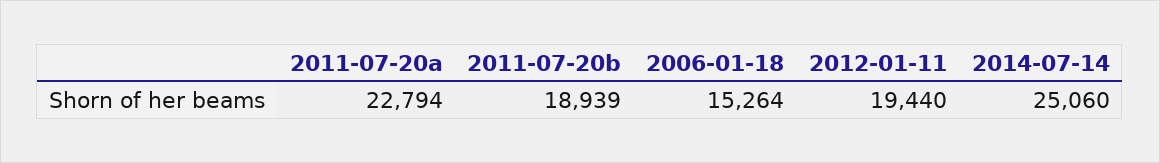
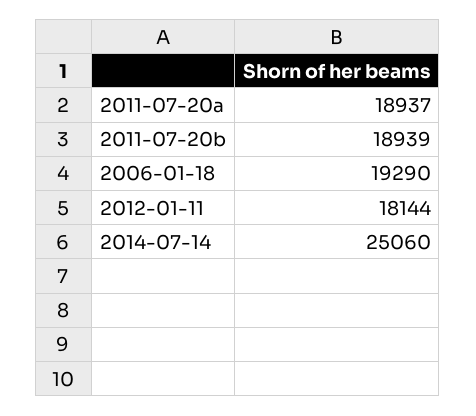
  {
-   "2011-07-20a": 22794,
+   "2011-07-20a": 18937,
    "2011-07-20b": 18939,
-   "2006-01-18": 15264,
+   "2006-01-18": 19290,
-   "2012-01-11": 19440,
+   "2012-01-11": 18144,
    "2014-07-14": 25060
  }

